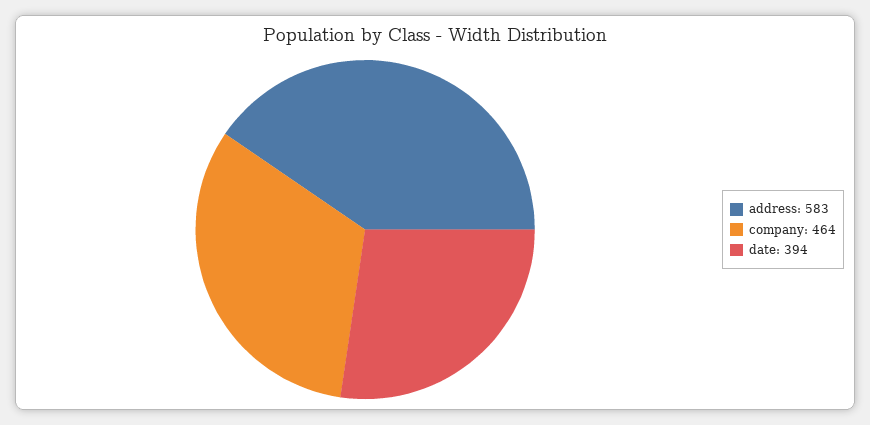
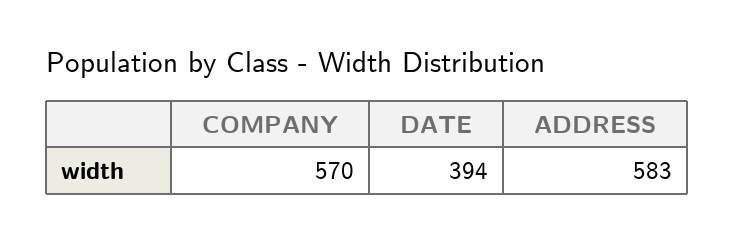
  {
    "address": 583,
-   "company": 464,
+   "company": 570,
    "date": 394
  }

